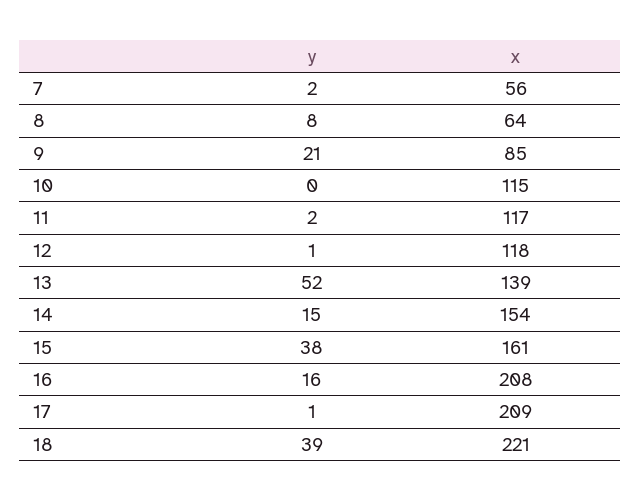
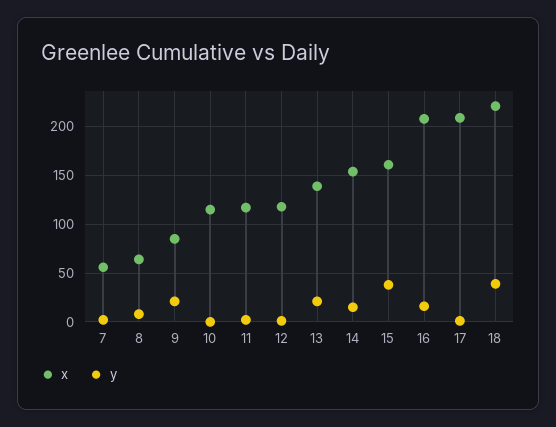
  {
    "y": {
      "7": 2,
      "8": 8,
      "9": 21,
      "10": 0,
      "11": 2,
      "12": 1,
-     "13": 52,
+     "13": 20,
      "14": 15,
      "15": 38,
      "16": 16,
      "17": 1,
      "18": 39
    },
    "x": {
      "7": 56,
      "8": 64,
      "9": 85,
      "10": 115,
      "11": 117,
      "12": 118,
      "13": 139,
      "14": 154,
      "15": 161,
      "16": 208,
      "17": 209,
      "18": 221
    }
  }

